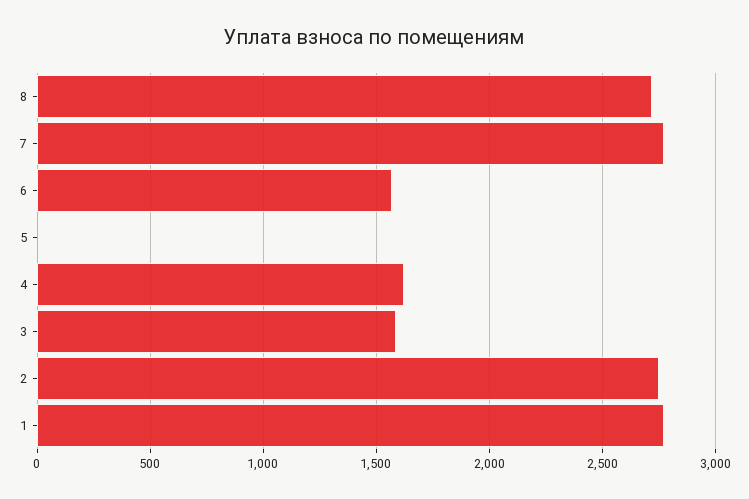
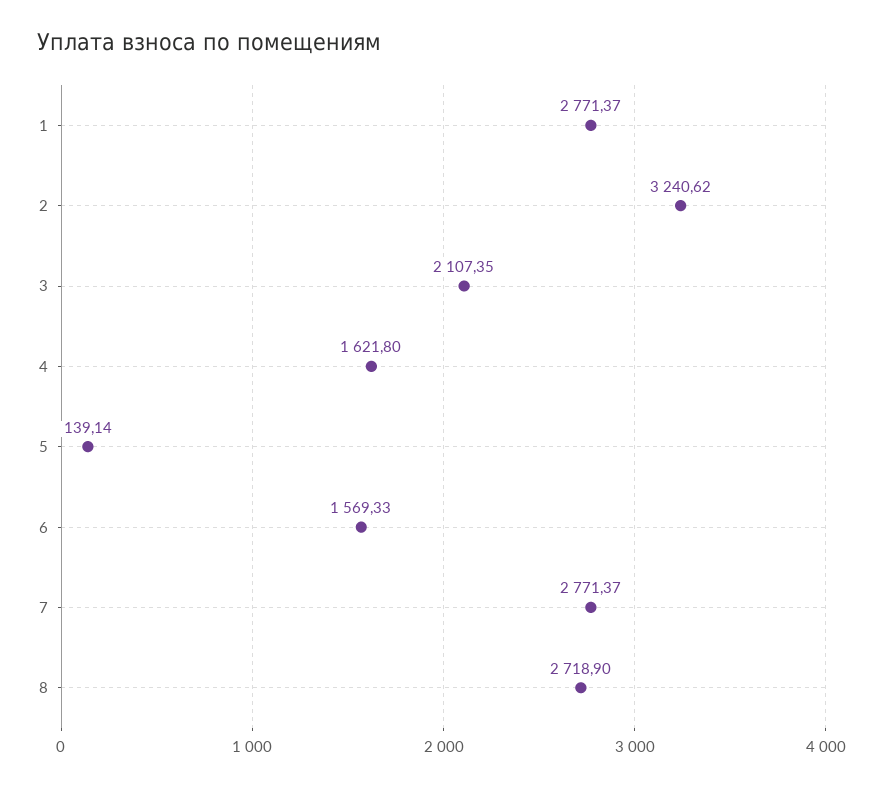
  {
    "8": 2718.9,
    "7": 2771.37,
    "6": 1569.33,
-   "5": 0,
+   "5": 139.14,
    "4": 1621.8,
-   "3": 1600,
+   "3": 2107.35,
-   "2": 2750,
+   "2": 3240.62,
    "1": 2771.37
  }

